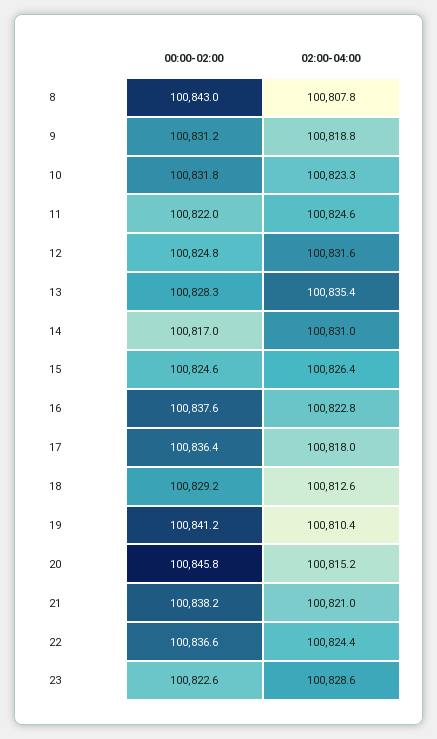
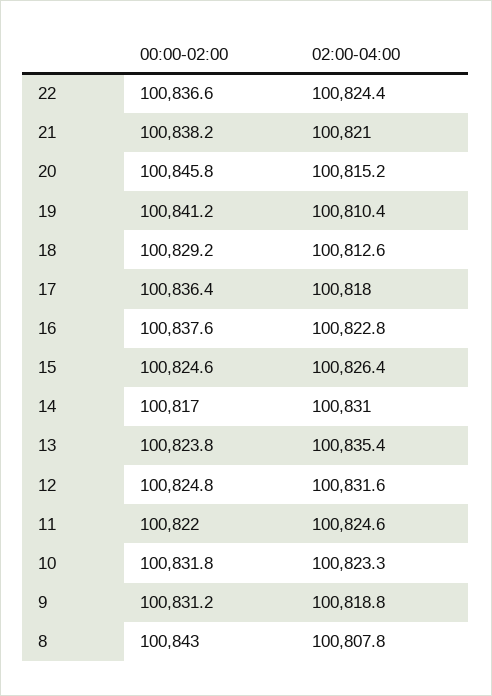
  {
    "00:00-02:00": {
      "8": 100843,
      "9": 100831.2,
      "10": 100831.8,
      "11": 100822,
      "12": 100824.8,
-     "13": 100828.3,
+     "13": 100823.8,
      "14": 100817,
      "15": 100824.6,
      "16": 100837.6,
      "17": 100836.4,
      "18": 100829.2,
      "19": 100841.2,
      "20": 100845.8,
      "21": 100838.2,
-     "22": 100836.6,
+     "22": 100836.6
-     "23": 100822.6
    },
    "02:00-04:00": {
      "8": 100807.8,
      "9": 100818.8,
      "10": 100823.3,
      "11": 100824.6,
      "12": 100831.6,
      "13": 100835.4,
      "14": 100831,
      "15": 100826.4,
      "16": 100822.8,
      "17": 100818,
      "18": 100812.6,
      "19": 100810.4,
      "20": 100815.2,
      "21": 100821,
-     "22": 100824.4,
+     "22": 100824.4
-     "23": 100828.6
    }
  }

